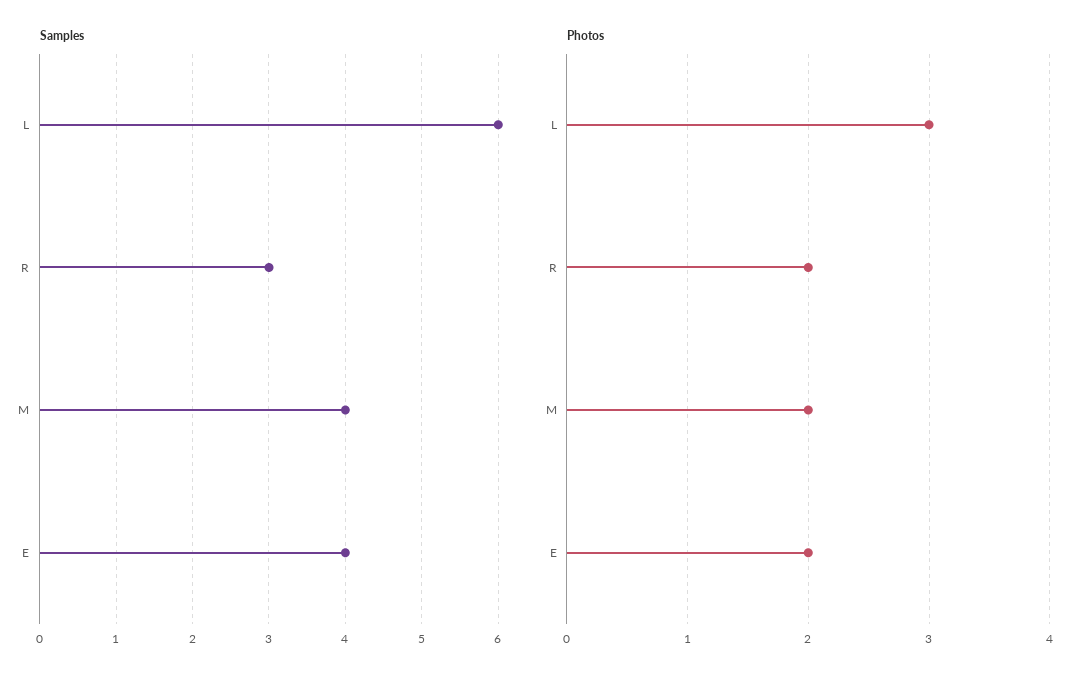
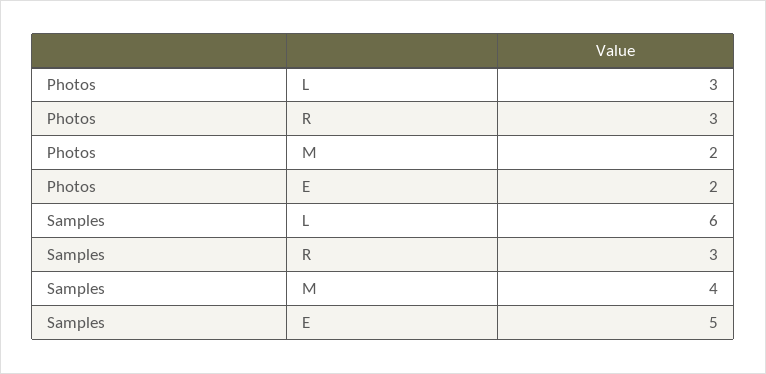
  {
    "Samples": {
      "L": 6,
      "R": 3,
      "M": 4,
-     "E": 4
+     "E": 5
    },
    "Photos": {
      "L": 3,
-     "R": 2,
+     "R": 3,
      "M": 2,
      "E": 2
    }
  }

